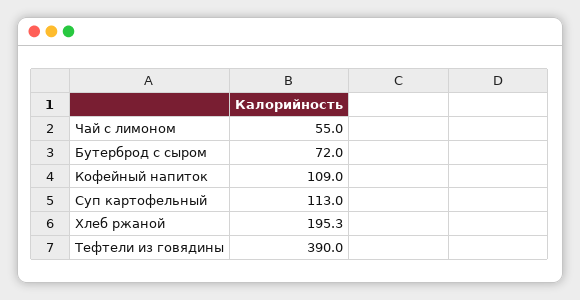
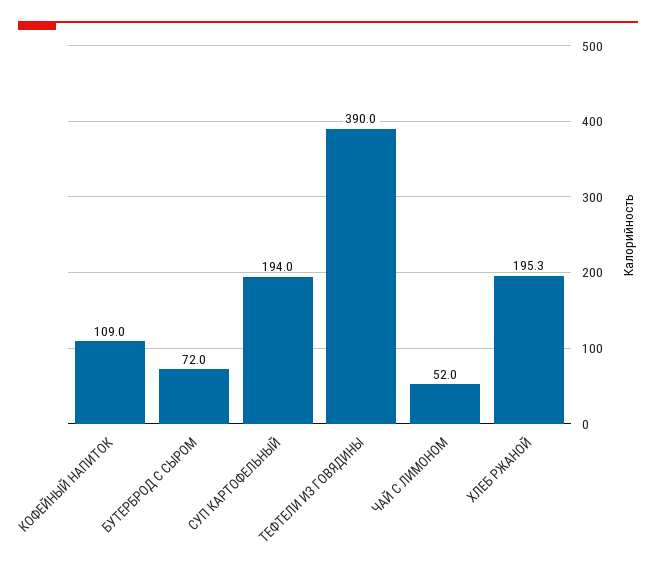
  {
-   "Чай с лимоном": 55,
+   "Чай с лимоном": 52,
    "Бутерброд с сыром": 72,
    "Кофейный напиток": 109,
-   "Суп картофельный": 113,
+   "Суп картофельный": 194,
    "Хлеб ржаной": 195.3,
    "Тефтели из говядины": 390
  }

